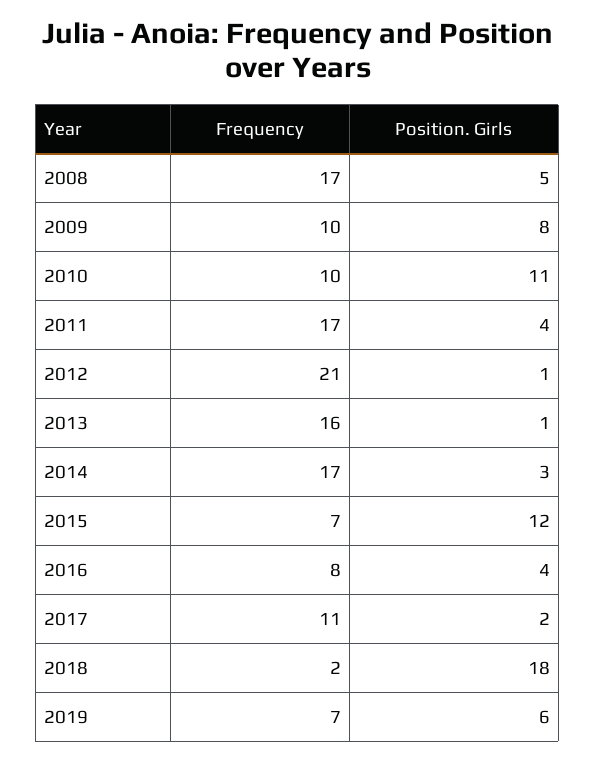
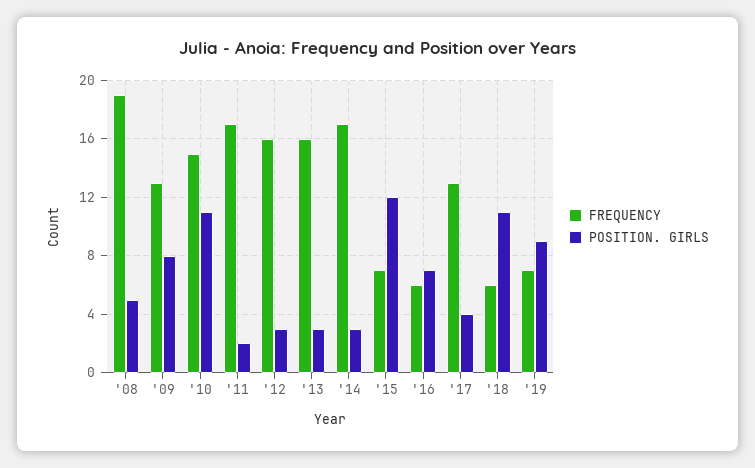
  {
    "Frequency": {
-     "2008": 17,
+     "2008": 19,
-     "2009": 10,
+     "2009": 13,
-     "2010": 10,
+     "2010": 15,
      "2011": 17,
-     "2012": 21,
+     "2012": 16,
      "2013": 16,
      "2014": 17,
      "2015": 7,
-     "2016": 8,
+     "2016": 6,
-     "2017": 11,
+     "2017": 13,
-     "2018": 2,
+     "2018": 6,
      "2019": 7
    },
    "Position. Girls": {
      "2008": 5,
      "2009": 8,
      "2010": 11,
-     "2011": 4,
+     "2011": 2,
-     "2012": 1,
+     "2012": 3,
-     "2013": 1,
+     "2013": 3,
      "2014": 3,
      "2015": 12,
-     "2016": 4,
+     "2016": 7,
-     "2017": 2,
+     "2017": 4,
-     "2018": 18,
+     "2018": 11,
-     "2019": 6
+     "2019": 9
    }
  }

